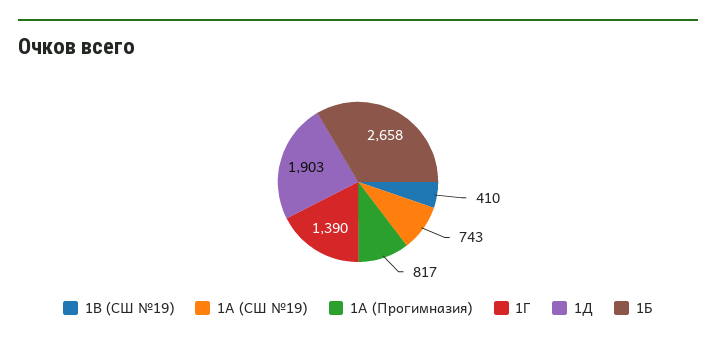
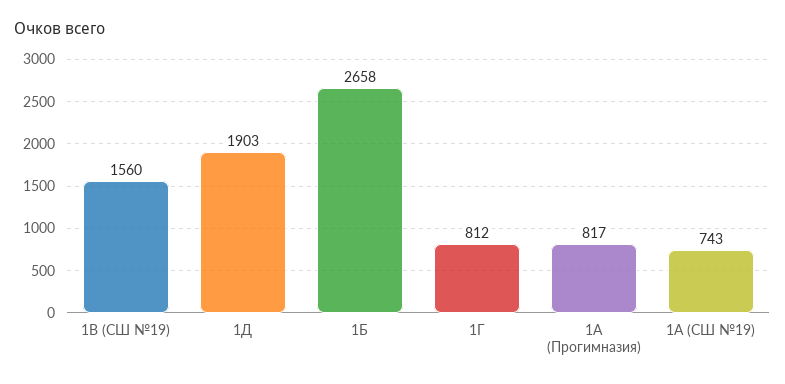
  {
-   "1В (СШ №19)": 410,
+   "1В (СШ №19)": 1560,
    "1А (СШ №19)": 743,
    "1А (Прогимназия)": 817,
-   "1Г": 1390,
+   "1Г": 812,
    "1Д": 1903,
    "1Б": 2658
  }

